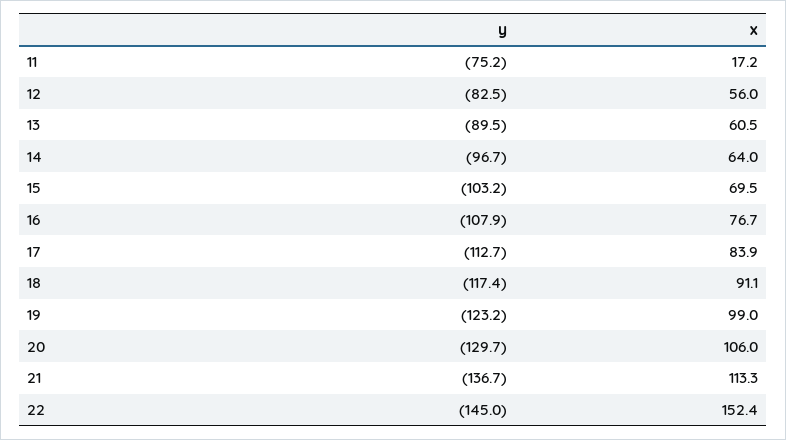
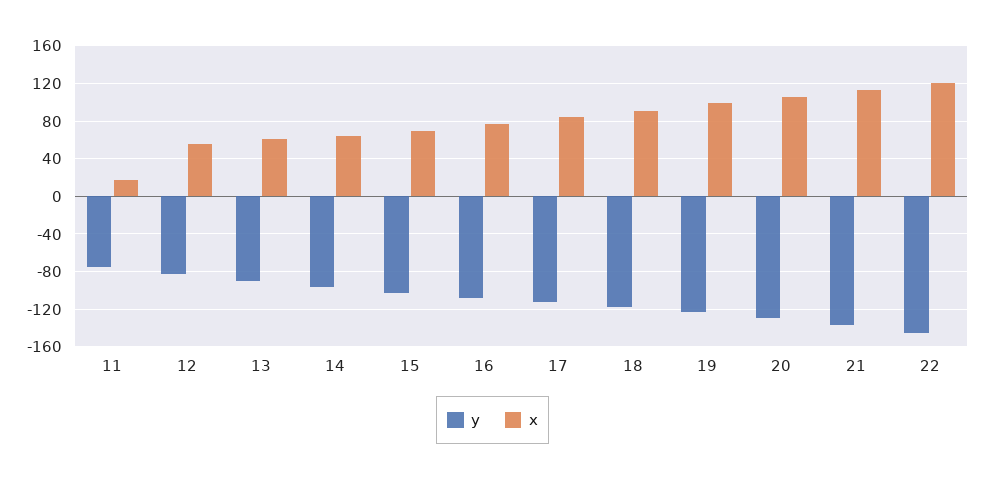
  {
    "y": {
      "11": -75.2,
      "12": -82.5,
      "13": -89.5,
      "14": -96.7,
      "15": -103.2,
      "16": -107.9,
      "17": -112.7,
      "18": -117.4,
      "19": -123.2,
      "20": -129.7,
      "21": -136.7,
      "22": -145
    },
    "x": {
      "11": 17.2,
      "12": 56,
      "13": 60.5,
      "14": 64,
      "15": 69.5,
      "16": 76.7,
      "17": 83.9,
      "18": 91.1,
      "19": 99,
      "20": 106,
      "21": 113.3,
-     "22": 152.4
+     "22": 120
    }
  }

